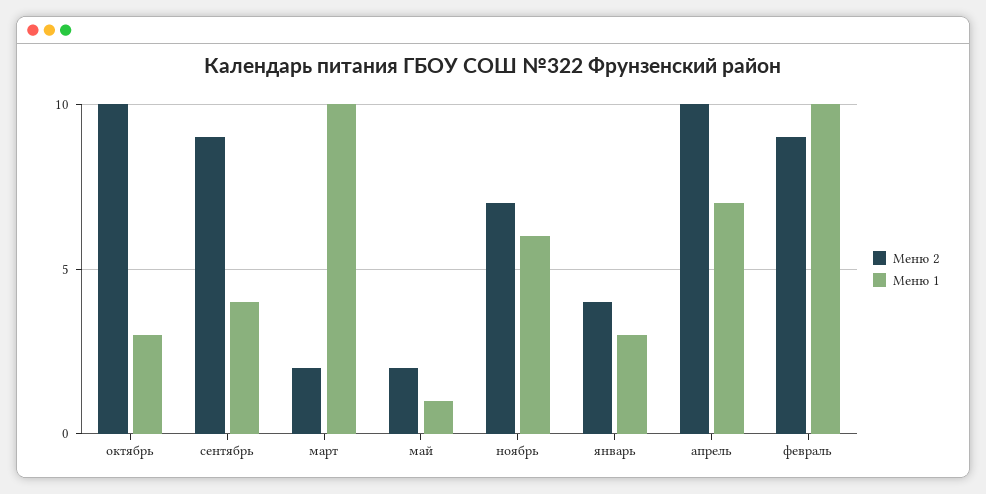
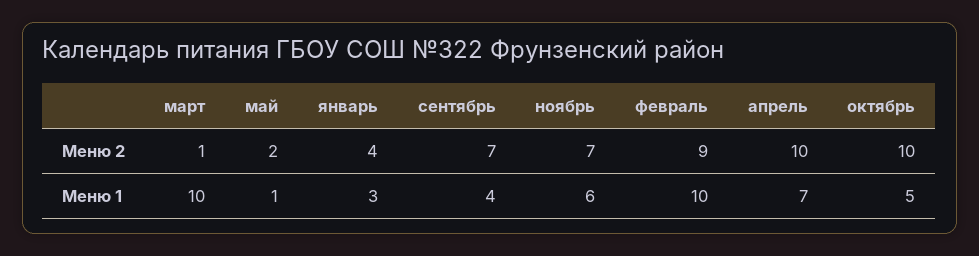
  {
    "Меню 2": {
      "октябрь": 10,
-     "сентябрь": 9,
+     "сентябрь": 7,
-     "март": 2,
+     "март": 1,
      "май": 2,
      "ноябрь": 7,
      "январь": 4,
      "апрель": 10,
      "февраль": 9
    },
    "Меню 1": {
-     "октябрь": 3,
+     "октябрь": 5,
      "сентябрь": 4,
      "март": 10,
      "май": 1,
      "ноябрь": 6,
      "январь": 3,
      "апрель": 7,
      "февраль": 10
    }
  }

